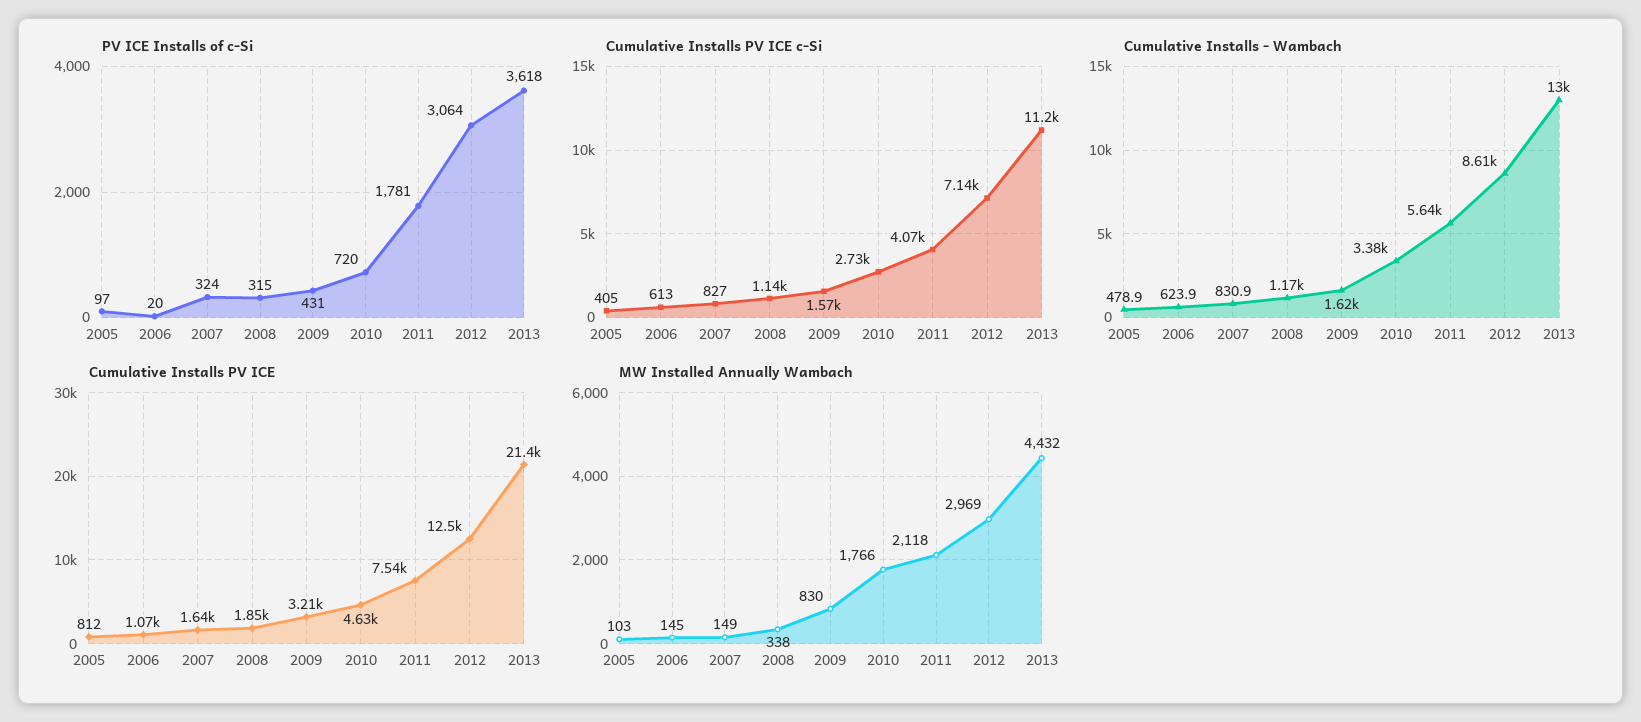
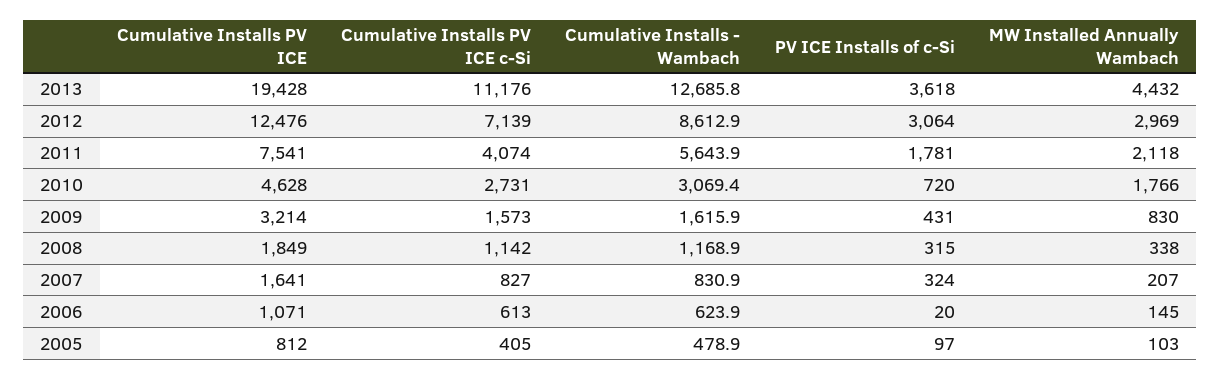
  {
    "PV ICE Installs of c-Si": {
      "2005": 97,
      "2006": 20,
      "2007": 324,
      "2008": 315,
      "2009": 431,
      "2010": 720,
      "2011": 1781,
      "2012": 3064,
      "2013": 3618
    },
    "Cumulative Installs PV ICE c-Si": {
      "2005": 405,
      "2006": 613,
      "2007": 827,
      "2008": 1142,
      "2009": 1573,
      "2010": 2731,
      "2011": 4074,
      "2012": 7139,
      "2013": 11176
    },
    "Cumulative Installs - Wambach": {
      "2005": 478.9,
      "2006": 623.9,
      "2007": 830.9,
      "2008": 1168.9,
      "2009": 1615.9,
-     "2010": 3380,
+     "2010": 3069.4,
      "2011": 5643.9,
      "2012": 8612.9,
-     "2013": 13000
+     "2013": 12685.8
    },
    "Cumulative Installs PV ICE": {
      "2005": 812,
      "2006": 1071,
      "2007": 1641,
      "2008": 1849,
      "2009": 3214,
      "2010": 4628,
      "2011": 7541,
      "2012": 12476,
-     "2013": 21400
+     "2013": 19428
    },
    "MW Installed Annually Wambach": {
      "2005": 103,
      "2006": 145,
-     "2007": 149,
+     "2007": 207,
      "2008": 338,
      "2009": 830,
      "2010": 1766,
      "2011": 2118,
      "2012": 2969,
      "2013": 4432
    }
  }

